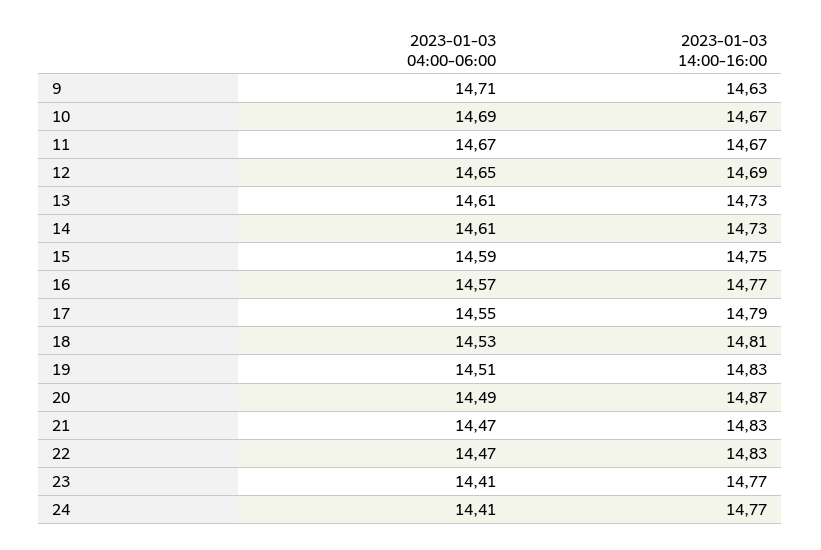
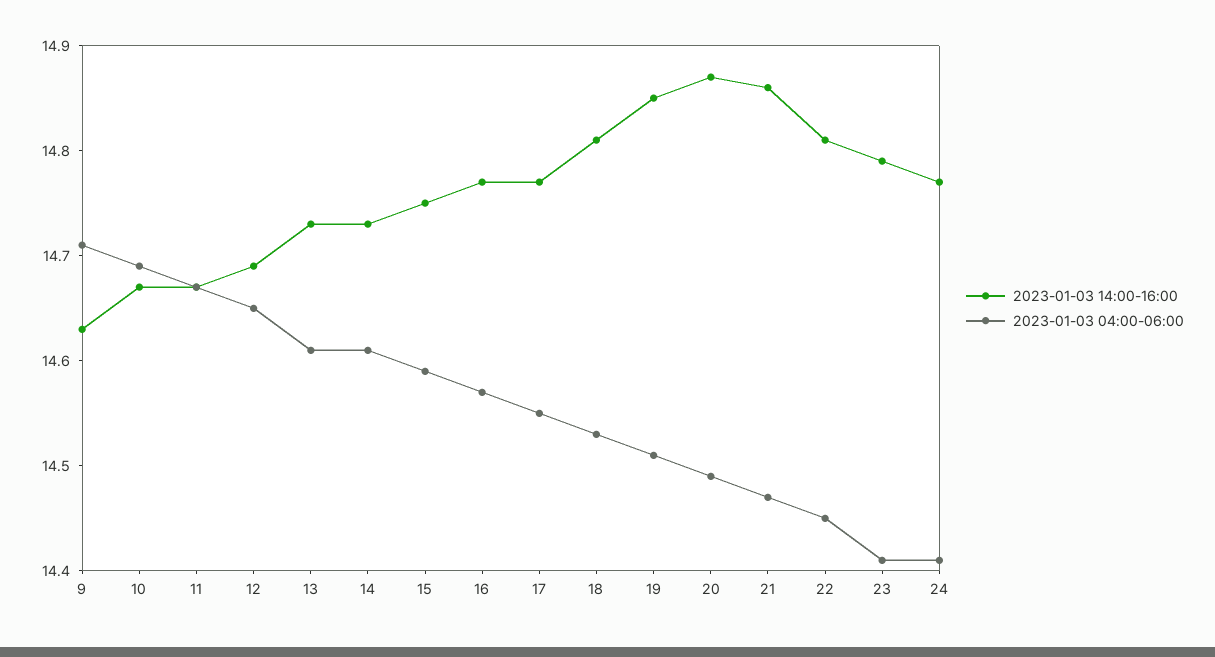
  {
    "2023-01-03 04:00-06:00": {
      "9": 14.71,
      "10": 14.69,
      "11": 14.67,
      "12": 14.65,
      "13": 14.61,
      "14": 14.61,
      "15": 14.59,
      "16": 14.57,
      "17": 14.55,
      "18": 14.53,
      "19": 14.51,
      "20": 14.49,
      "21": 14.47,
-     "22": 14.47,
+     "22": 14.45,
      "23": 14.41,
      "24": 14.41
    },
    "2023-01-03 14:00-16:00": {
      "9": 14.63,
      "10": 14.67,
      "11": 14.67,
      "12": 14.69,
      "13": 14.73,
      "14": 14.73,
      "15": 14.75,
      "16": 14.77,
-     "17": 14.79,
+     "17": 14.77,
      "18": 14.81,
-     "19": 14.83,
+     "19": 14.85,
      "20": 14.87,
-     "21": 14.83,
+     "21": 14.86,
-     "22": 14.83,
+     "22": 14.81,
-     "23": 14.77,
+     "23": 14.79,
      "24": 14.77
    }
  }

